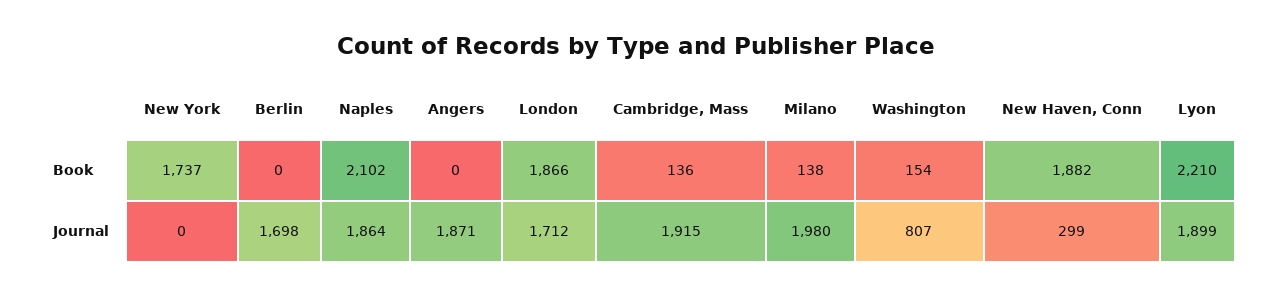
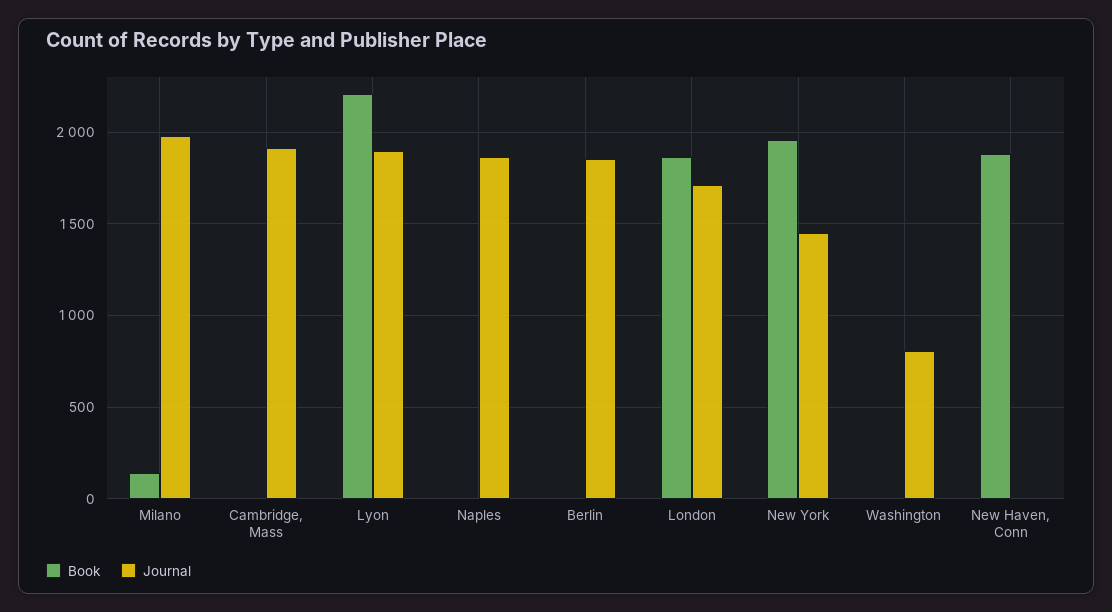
  {
    "Book": {
-     "New York": 1737,
+     "New York": 1950,
      "Berlin": 0,
-     "Naples": 2102,
+     "Naples": 0,
-     "Angers": 0,
      "London": 1866,
-     "Cambridge, Mass": 136,
+     "Cambridge, Mass": 0,
      "Milano": 138,
-     "Washington": 154,
+     "Washington": 0,
      "New Haven, Conn": 1882,
      "Lyon": 2210
    },
    "Journal": {
-     "New York": 0,
+     "New York": 1450,
-     "Berlin": 1698,
+     "Berlin": 1850,
      "Naples": 1864,
-     "Angers": 1871,
      "London": 1712,
      "Cambridge, Mass": 1915,
      "Milano": 1980,
      "Washington": 807,
-     "New Haven, Conn": 299,
+     "New Haven, Conn": 0,
      "Lyon": 1899
    }
  }

